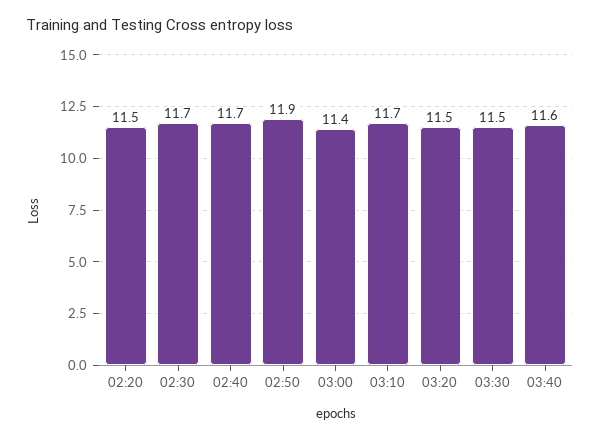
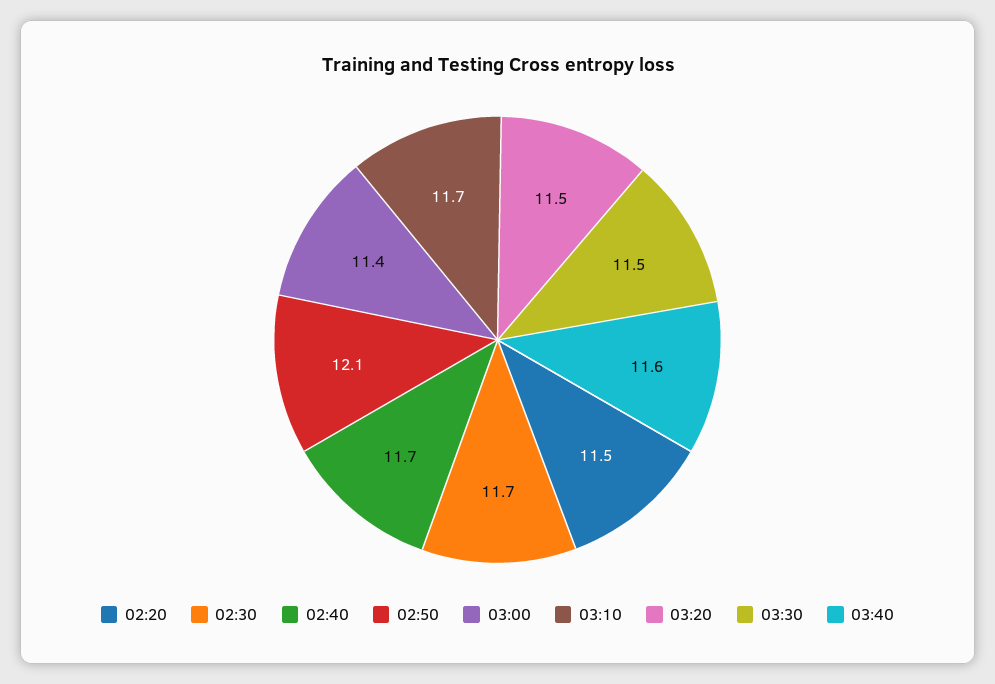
  {
    "02:20": 11.5,
    "02:30": 11.7,
    "02:40": 11.7,
-   "02:50": 11.9,
+   "02:50": 12.1,
    "03:00": 11.4,
    "03:10": 11.7,
    "03:20": 11.5,
    "03:30": 11.5,
    "03:40": 11.6
  }

